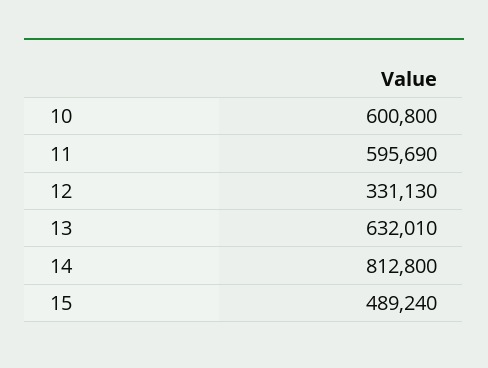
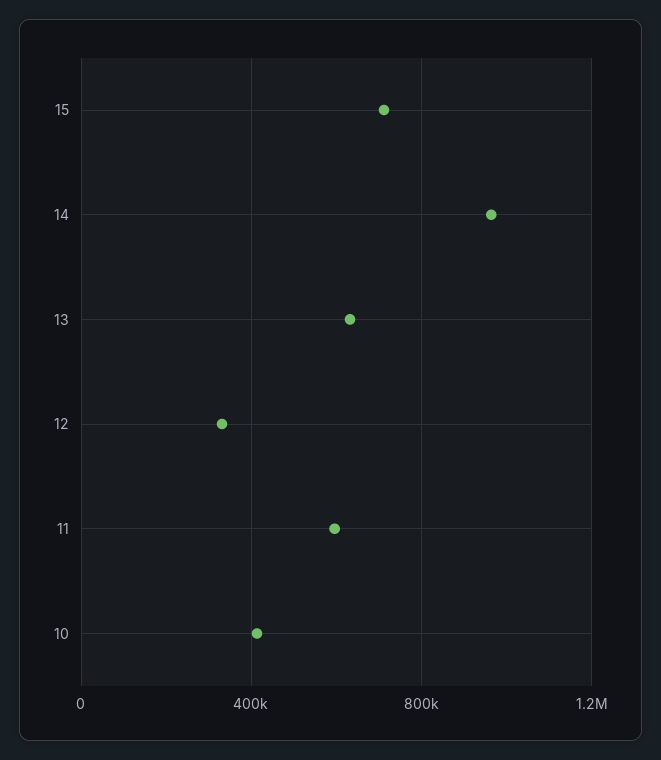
  {
-   "10": 600800,
+   "10": 400000,
    "11": 595690,
    "12": 331130,
    "13": 632010,
-   "14": 812800,
+   "14": 950000,
-   "15": 489240
+   "15": 700000
  }

